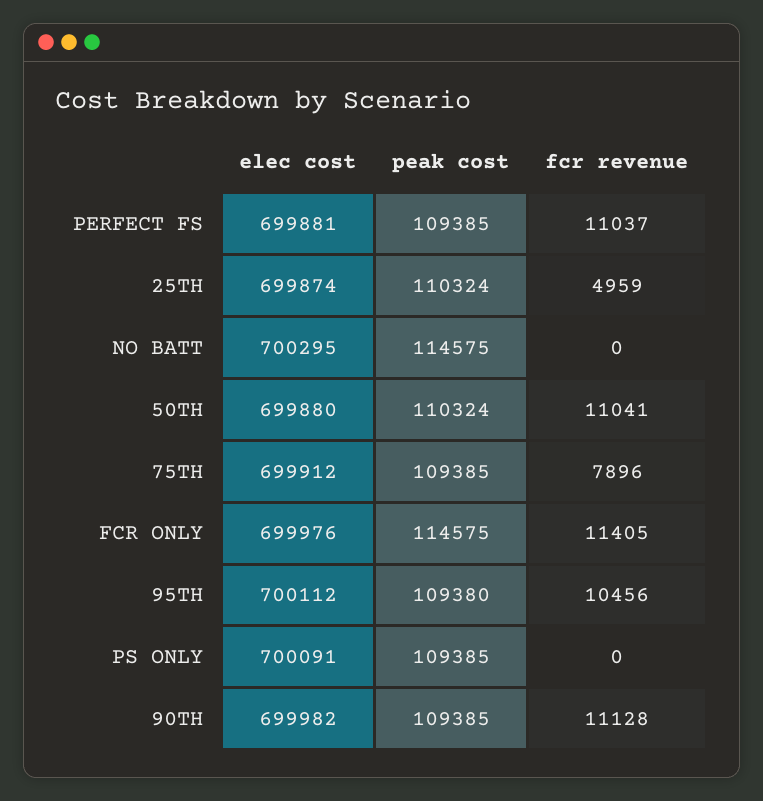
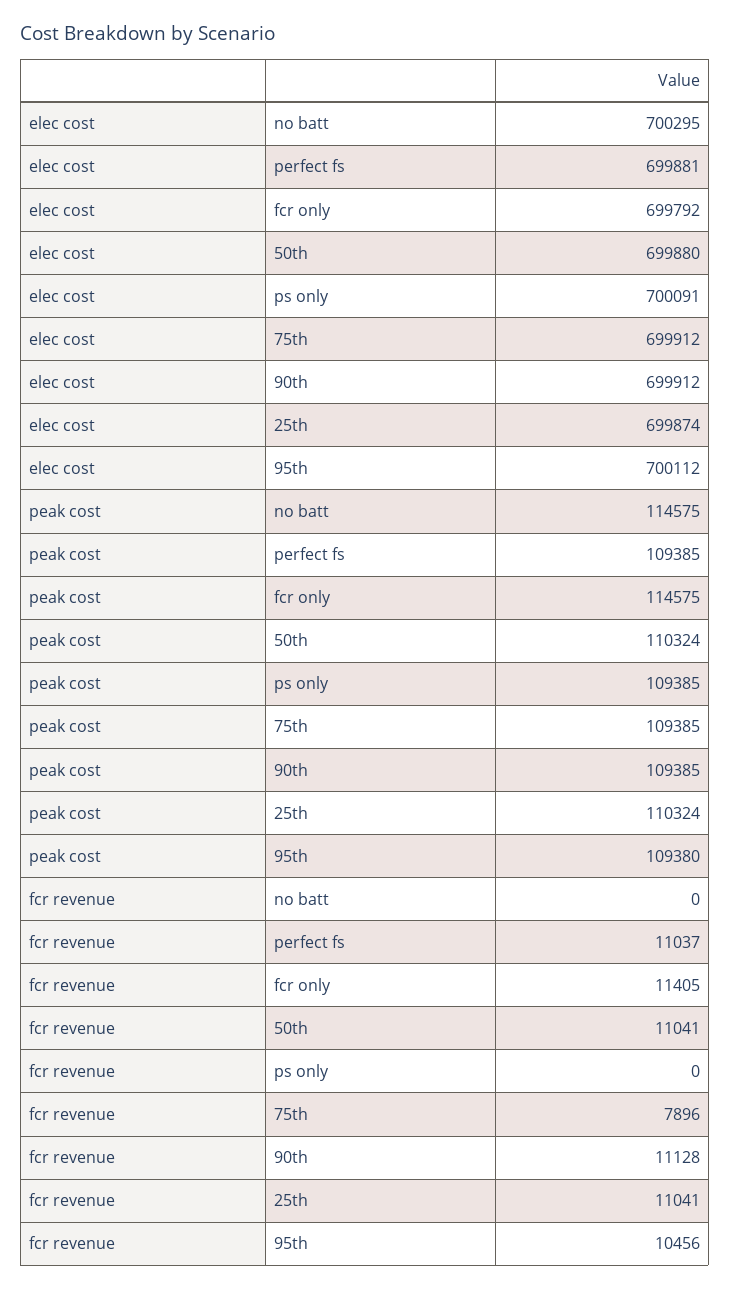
  {
    "elec cost": {
      "PERFECT FS": 699881,
      "25TH": 699874,
      "NO BATT": 700295,
      "50TH": 699880,
      "75TH": 699912,
-     "FCR ONLY": 699976,
+     "FCR ONLY": 699792,
      "95TH": 700112,
      "PS ONLY": 700091,
-     "90TH": 699982
+     "90TH": 699912
    },
    "peak cost": {
      "PERFECT FS": 109385,
      "25TH": 110324,
      "NO BATT": 114575,
      "50TH": 110324,
      "75TH": 109385,
      "FCR ONLY": 114575,
      "95TH": 109380,
      "PS ONLY": 109385,
      "90TH": 109385
    },
    "fcr revenue": {
      "PERFECT FS": 11037,
-     "25TH": 4959,
+     "25TH": 11041,
      "NO BATT": 0,
      "50TH": 11041,
      "75TH": 7896,
      "FCR ONLY": 11405,
      "95TH": 10456,
      "PS ONLY": 0,
      "90TH": 11128
    }
  }

